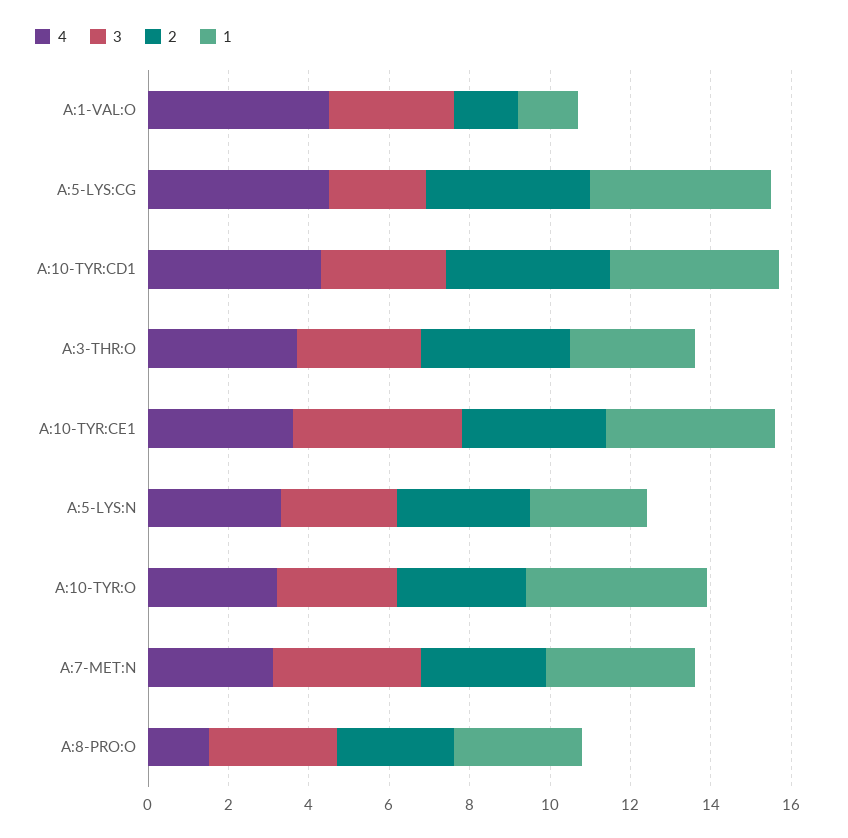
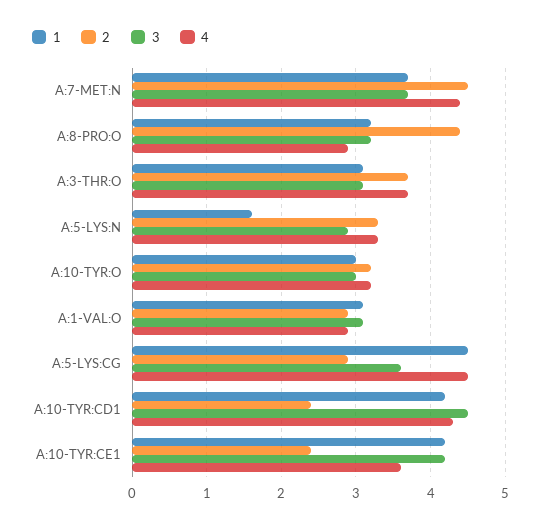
  {
    "4": {
-     "A:1-VAL:O": 4.5,
+     "A:1-VAL:O": 2.9,
      "A:5-LYS:CG": 4.5,
      "A:10-TYR:CD1": 4.3,
      "A:3-THR:O": 3.7,
      "A:10-TYR:CE1": 3.6,
      "A:5-LYS:N": 3.3,
      "A:10-TYR:O": 3.2,
-     "A:7-MET:N": 3,
+     "A:7-MET:N": 4.4,
-     "A:8-PRO:O": 1.5
+     "A:8-PRO:O": 2.9
    },
    "3": {
      "A:1-VAL:O": 3.1,
-     "A:5-LYS:CG": 2.5,
+     "A:5-LYS:CG": 3.6,
-     "A:10-TYR:CD1": 3,
+     "A:10-TYR:CD1": 4.5,
      "A:3-THR:O": 3.1,
      "A:10-TYR:CE1": 4.2,
      "A:5-LYS:N": 2.9,
      "A:10-TYR:O": 3,
      "A:7-MET:N": 3.7,
      "A:8-PRO:O": 3.2
    },
    "2": {
-     "A:1-VAL:O": 1.5,
+     "A:1-VAL:O": 2.9,
-     "A:5-LYS:CG": 4,
+     "A:5-LYS:CG": 2.9,
-     "A:10-TYR:CD1": 4,
+     "A:10-TYR:CD1": 2.4,
      "A:3-THR:O": 3.7,
-     "A:10-TYR:CE1": 3.5,
+     "A:10-TYR:CE1": 2.4,
      "A:5-LYS:N": 3.3,
      "A:10-TYR:O": 3.2,
-     "A:7-MET:N": 3,
+     "A:7-MET:N": 4.5,
-     "A:8-PRO:O": 3
+     "A:8-PRO:O": 4.4
    },
    "1": {
-     "A:1-VAL:O": 1.5,
+     "A:1-VAL:O": 3.1,
      "A:5-LYS:CG": 4.5,
      "A:10-TYR:CD1": 4.2,
      "A:3-THR:O": 3.1,
      "A:10-TYR:CE1": 4.2,
-     "A:5-LYS:N": 3,
+     "A:5-LYS:N": 1.6,
-     "A:10-TYR:O": 4.5,
+     "A:10-TYR:O": 3,
      "A:7-MET:N": 3.7,
      "A:8-PRO:O": 3.2
    }
  }

